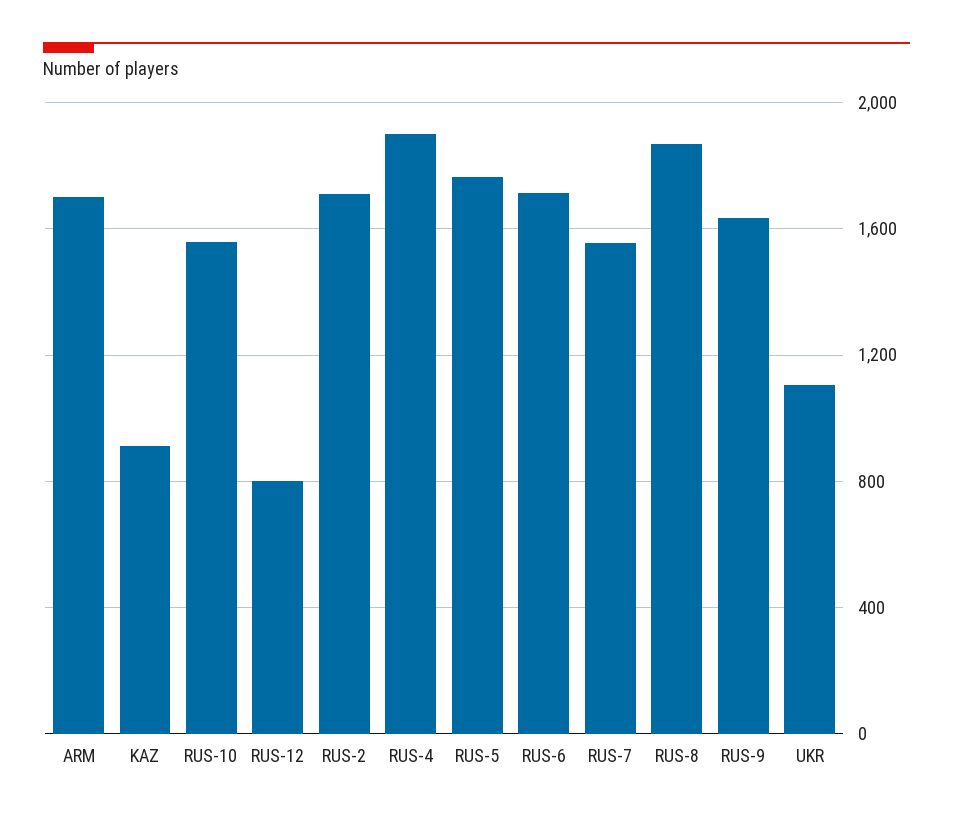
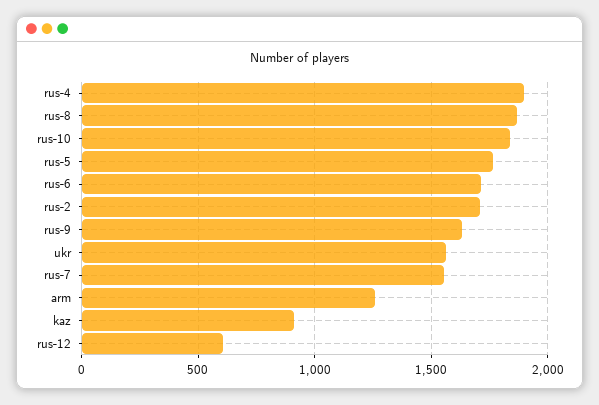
  {
-   "ARM": 1700,
+   "ARM": 1250,
    "KAZ": 900,
-   "RUS-10": 1550,
+   "RUS-10": 1850,
-   "RUS-12": 800,
+   "RUS-12": 600,
    "RUS-2": 1700,
    "RUS-4": 1900,
    "RUS-5": 1750,
    "RUS-6": 1700,
    "RUS-7": 1550,
    "RUS-8": 1850,
    "RUS-9": 1650,
-   "UKR": 1100
+   "UKR": 1550
  }

